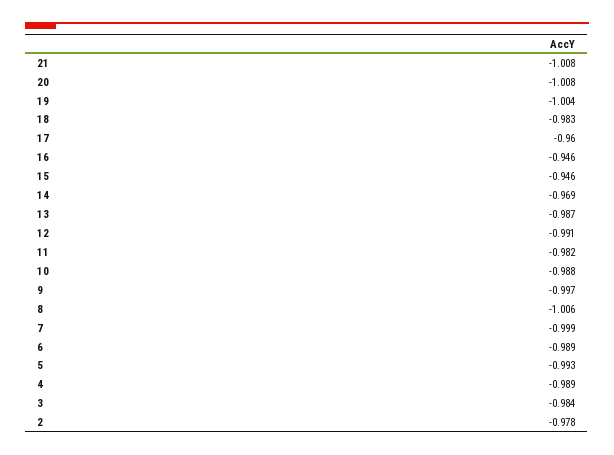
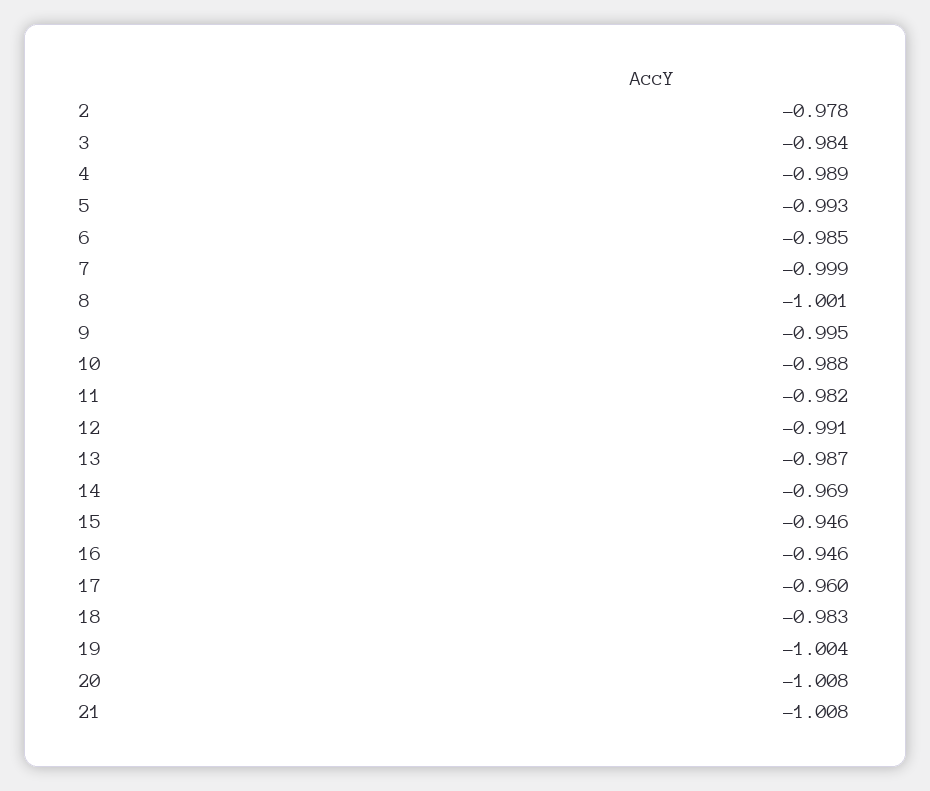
  {
    "21": -1.008,
    "20": -1.008,
    "19": -1.004,
    "18": -0.983,
    "17": -0.96,
    "16": -0.946,
    "15": -0.946,
    "14": -0.969,
    "13": -0.987,
    "12": -0.991,
    "11": -0.982,
    "10": -0.988,
-   "9": -0.997,
+   "9": -0.995,
-   "8": -1.006,
+   "8": -1.001,
    "7": -0.999,
-   "6": -0.989,
+   "6": -0.985,
    "5": -0.993,
    "4": -0.989,
    "3": -0.984,
    "2": -0.978
  }

